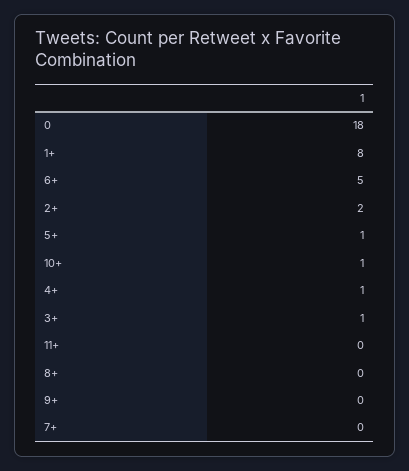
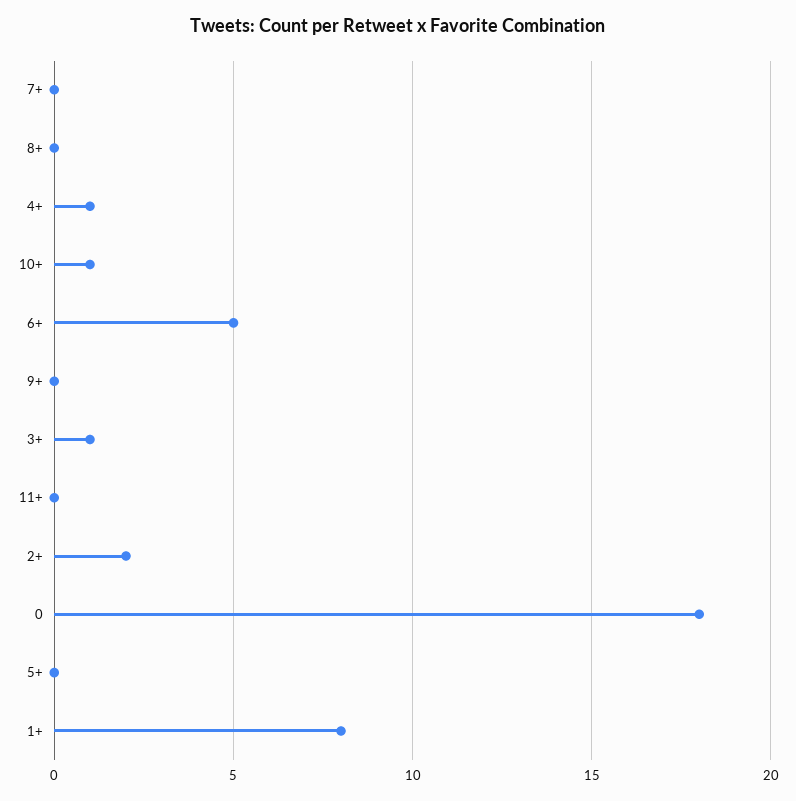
  {
    "0": 18,
    "1+": 8,
    "6+": 5,
    "2+": 2,
-   "5+": 1,
+   "5+": 0,
    "10+": 1,
    "4+": 1,
    "3+": 1,
    "11+": 0,
    "8+": 0,
    "9+": 0,
    "7+": 0
  }

